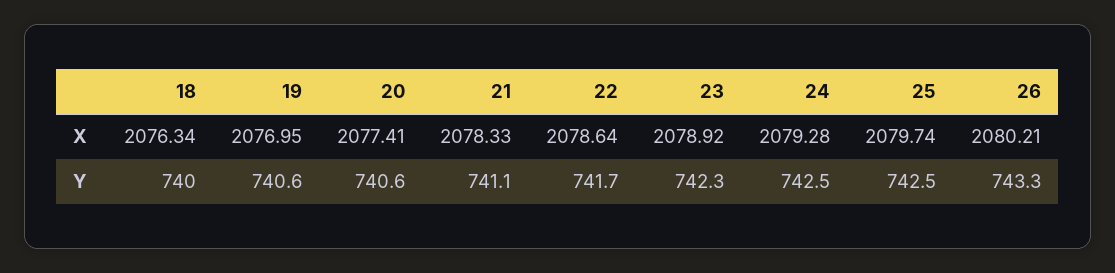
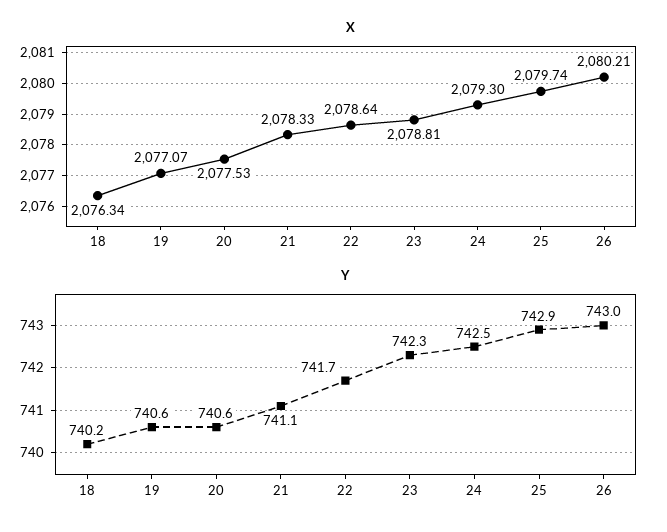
  {
    "X": {
      "18": 2076.34,
-     "19": 2076.95,
+     "19": 2077.07,
-     "20": 2077.41,
+     "20": 2077.53,
      "21": 2078.33,
      "22": 2078.64,
-     "23": 2078.92,
+     "23": 2078.81,
-     "24": 2079.28,
+     "24": 2079.3,
      "25": 2079.74,
      "26": 2080.21
    },
    "Y": {
-     "18": 740,
+     "18": 740.2,
      "19": 740.6,
      "20": 740.6,
      "21": 741.1,
      "22": 741.7,
      "23": 742.3,
      "24": 742.5,
-     "25": 742.5,
+     "25": 742.9,
-     "26": 743.3
+     "26": 743
    }
  }

